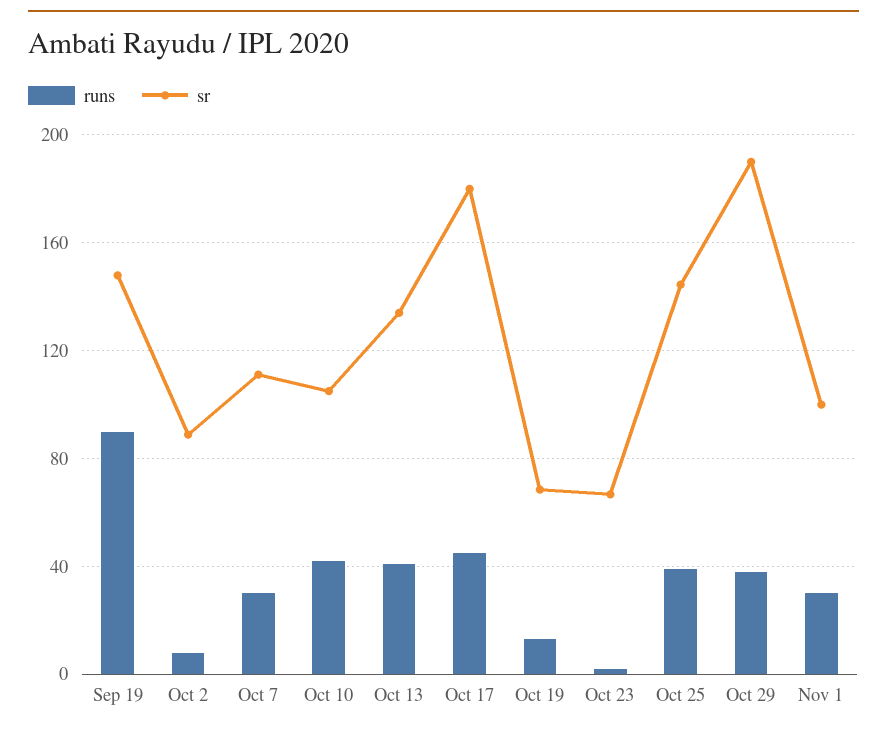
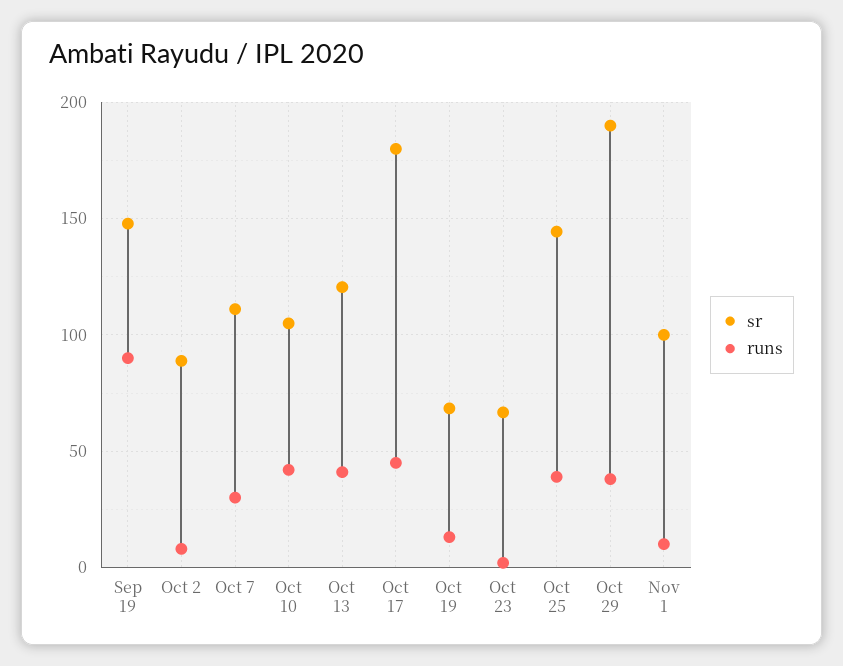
  {
    "runs": {
      "Sep 19": 90,
      "Oct 2": 10,
      "Oct 7": 30,
      "Oct 10": 40,
      "Oct 13": 40,
      "Oct 17": 45,
      "Oct 19": 15,
      "Oct 23": 0,
      "Oct 25": 40,
      "Oct 29": 40,
-     "Nov 1": 30
+     "Nov 1": 10
    },
    "sr": {
      "Sep 19": 150,
      "Oct 2": 90,
      "Oct 7": 110,
      "Oct 10": 105,
-     "Oct 13": 135,
+     "Oct 13": 120,
      "Oct 17": 180,
      "Oct 19": 70,
      "Oct 23": 65,
      "Oct 25": 145,
      "Oct 29": 190,
      "Nov 1": 100
    }
  }

